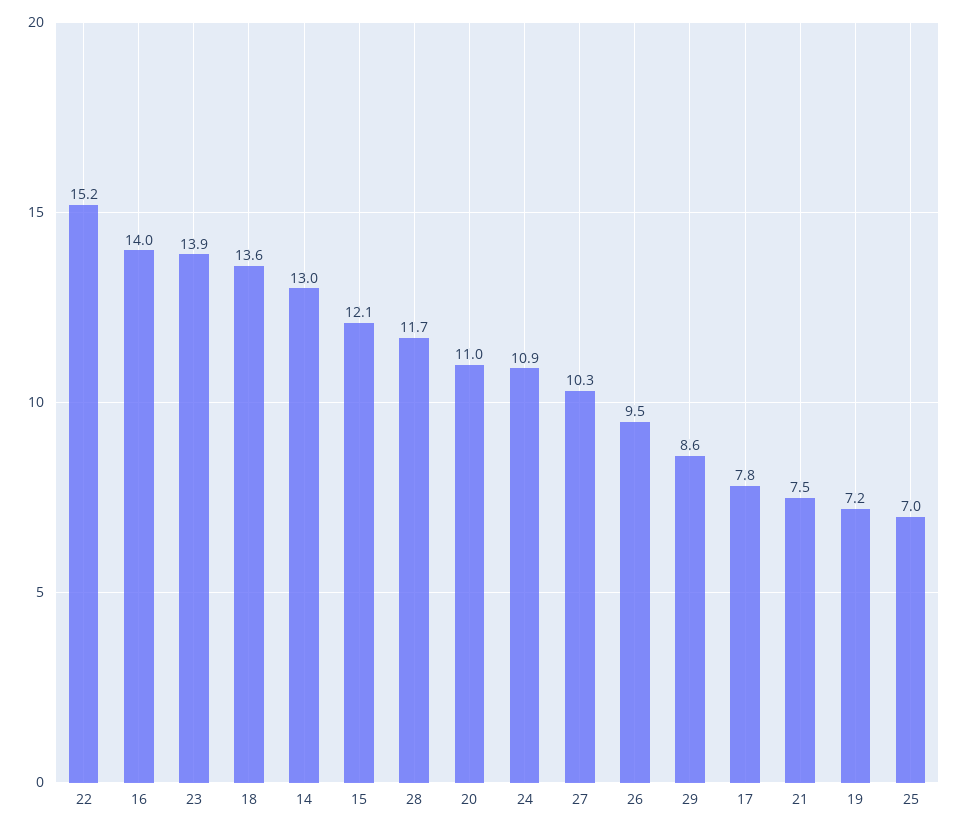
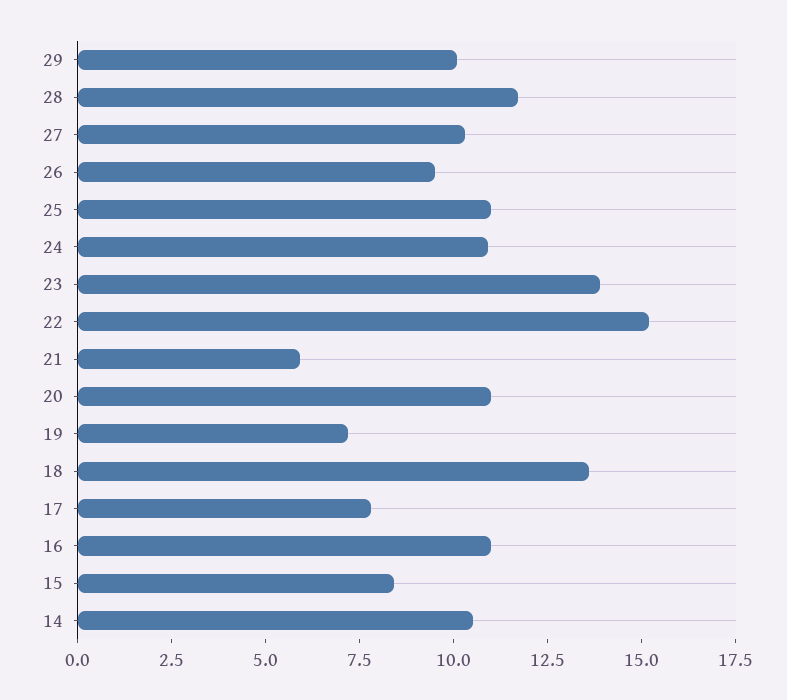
  {
    "22": 15.2,
-   "16": 14,
+   "16": 11,
    "23": 13.9,
    "18": 13.6,
-   "14": 13,
+   "14": 10.5,
-   "15": 12.1,
+   "15": 8.5,
    "28": 11.7,
    "20": 11,
    "24": 10.9,
    "27": 10.3,
    "26": 9.5,
-   "29": 8.6,
+   "29": 10,
    "17": 7.8,
-   "21": 7.5,
+   "21": 6,
    "19": 7.2,
-   "25": 7
+   "25": 11
  }

